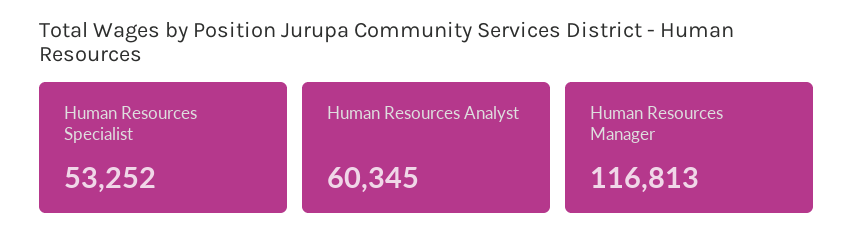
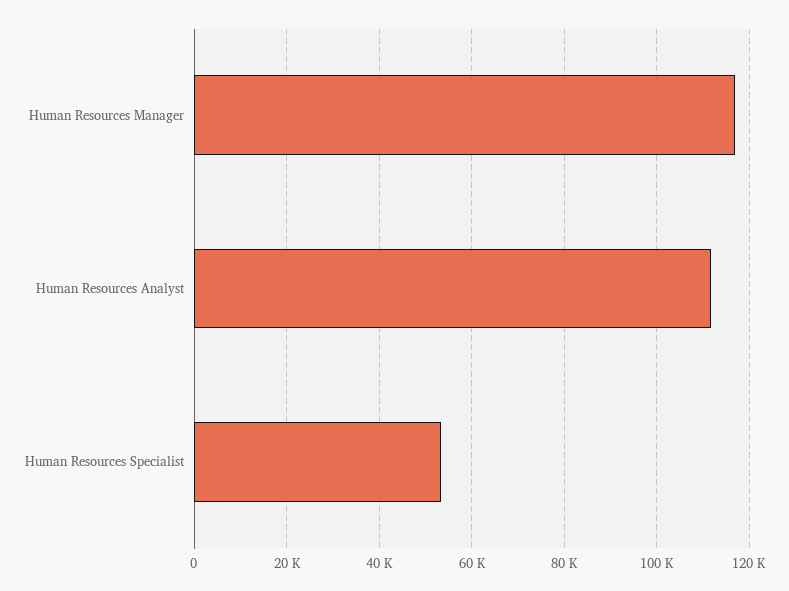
  {
    "Human Resources Specialist": 53252,
-   "Human Resources Analyst": 60345,
+   "Human Resources Analyst": 112000,
    "Human Resources Manager": 116813
  }

